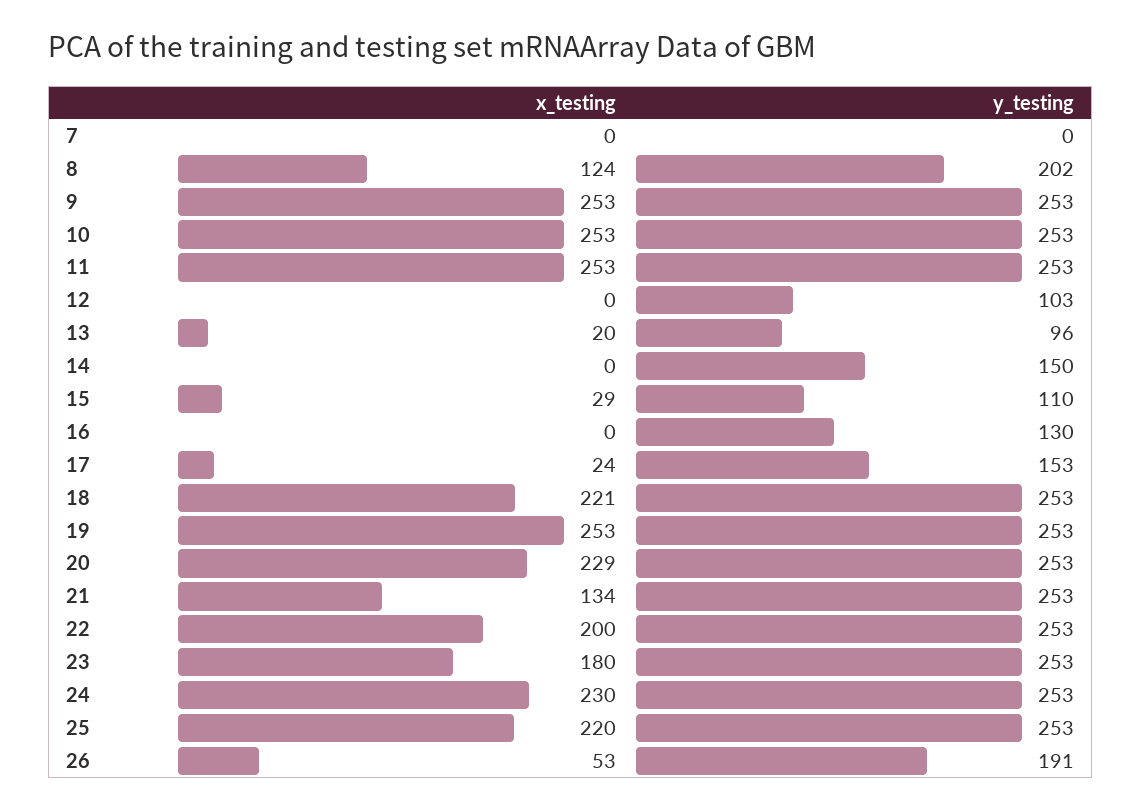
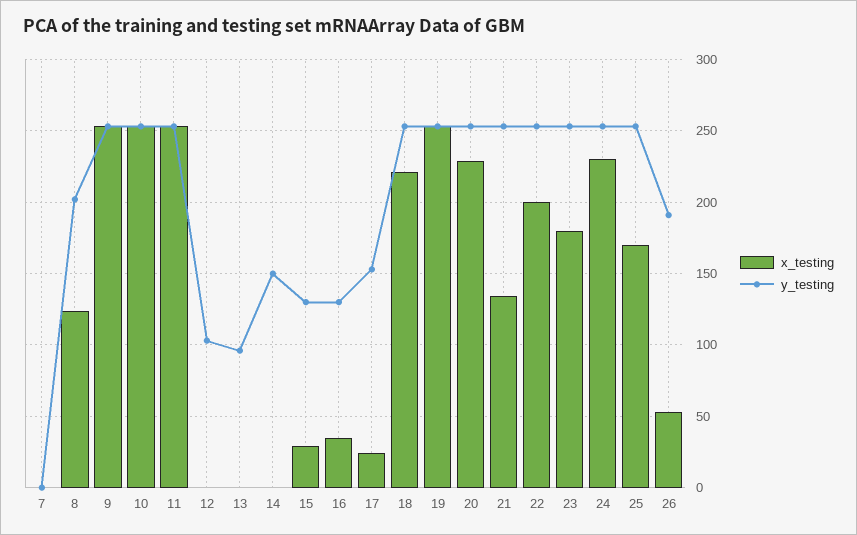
  {
    "x_testing": {
      "7": 0,
      "8": 124,
      "9": 253,
      "10": 253,
      "11": 253,
      "12": 0,
-     "13": 20,
+     "13": 0,
      "14": 0,
      "15": 29,
-     "16": 0,
+     "16": 35,
      "17": 24,
      "18": 221,
      "19": 253,
      "20": 229,
      "21": 134,
      "22": 200,
      "23": 180,
      "24": 230,
-     "25": 220,
+     "25": 170,
      "26": 53
    },
    "y_testing": {
      "7": 0,
      "8": 202,
      "9": 253,
      "10": 253,
      "11": 253,
      "12": 103,
      "13": 96,
      "14": 150,
-     "15": 110,
+     "15": 130,
      "16": 130,
      "17": 153,
      "18": 253,
      "19": 253,
      "20": 253,
      "21": 253,
      "22": 253,
      "23": 253,
      "24": 253,
      "25": 253,
      "26": 191
    }
  }

